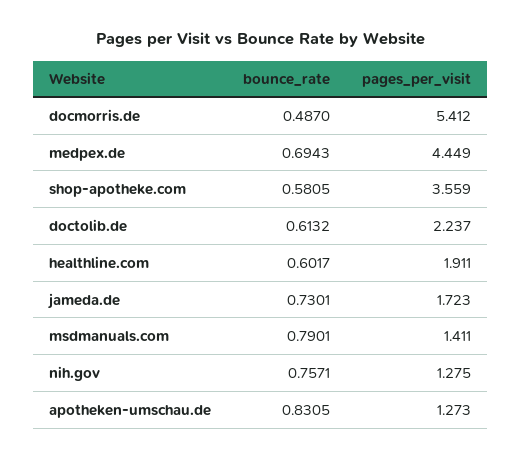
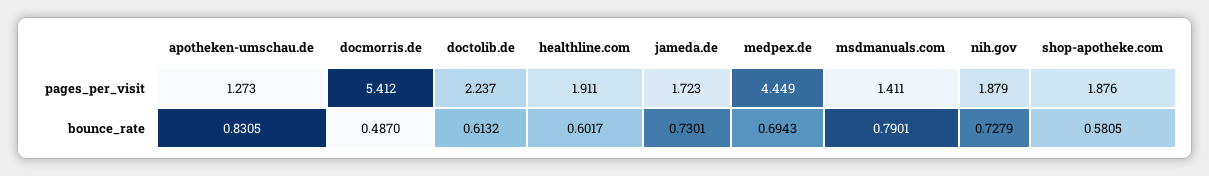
  {
    "bounce_rate": {
      "docmorris.de": 0.487,
      "medpex.de": 0.6943,
      "shop-apotheke.com": 0.5805,
      "doctolib.de": 0.6132,
      "healthline.com": 0.6017,
      "jameda.de": 0.7301,
      "msdmanuals.com": 0.7901,
-     "nih.gov": 0.7571,
+     "nih.gov": 0.7279,
      "apotheken-umschau.de": 0.8305
    },
    "pages_per_visit": {
      "docmorris.de": 5.412,
      "medpex.de": 4.449,
-     "shop-apotheke.com": 3.559,
+     "shop-apotheke.com": 1.876,
      "doctolib.de": 2.237,
      "healthline.com": 1.911,
      "jameda.de": 1.723,
      "msdmanuals.com": 1.411,
-     "nih.gov": 1.275,
+     "nih.gov": 1.879,
      "apotheken-umschau.de": 1.273
    }
  }

